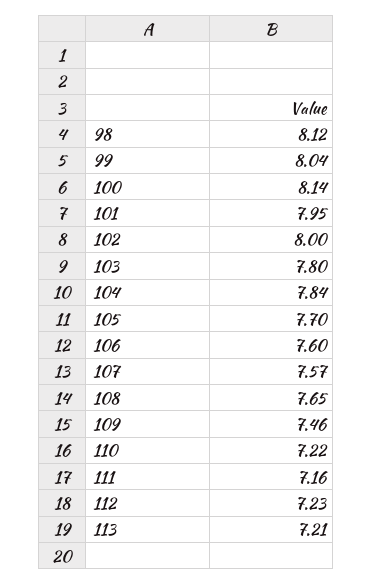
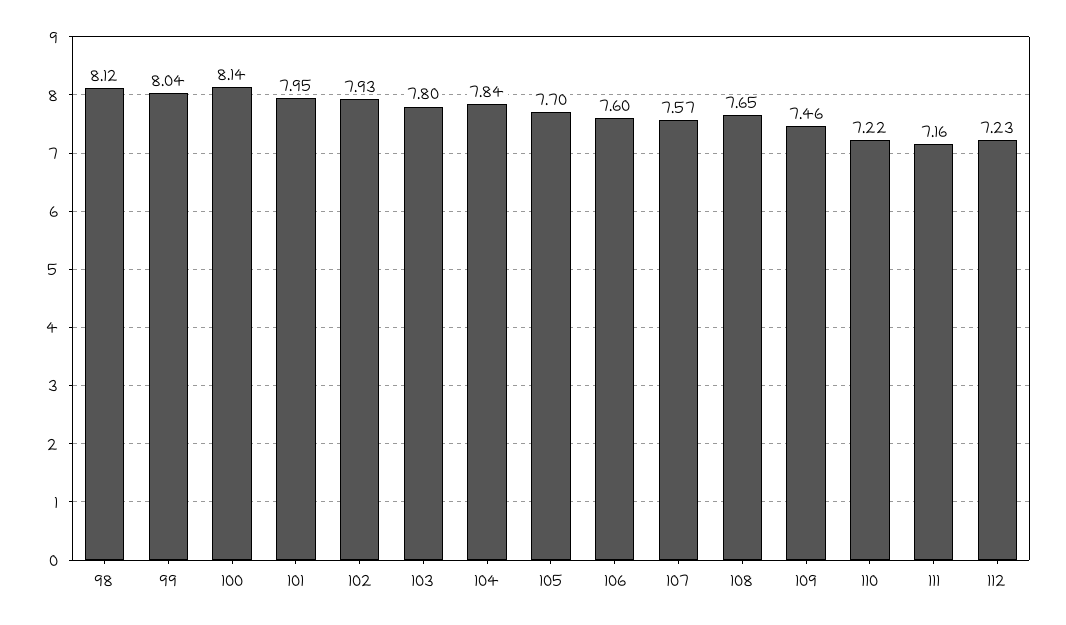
  {
    "98": 8.12,
    "99": 8.04,
    "100": 8.14,
    "101": 7.95,
-   "102": 8,
+   "102": 7.93,
    "103": 7.8,
    "104": 7.84,
    "105": 7.7,
    "106": 7.6,
    "107": 7.57,
    "108": 7.65,
    "109": 7.46,
    "110": 7.22,
    "111": 7.16,
-   "112": 7.23,
+   "112": 7.23
-   "113": 7.21
  }

